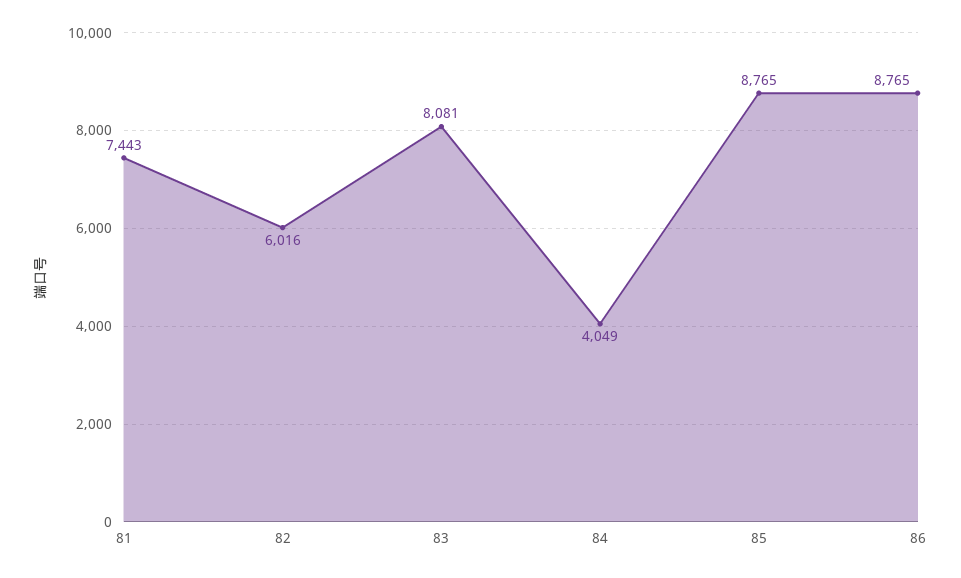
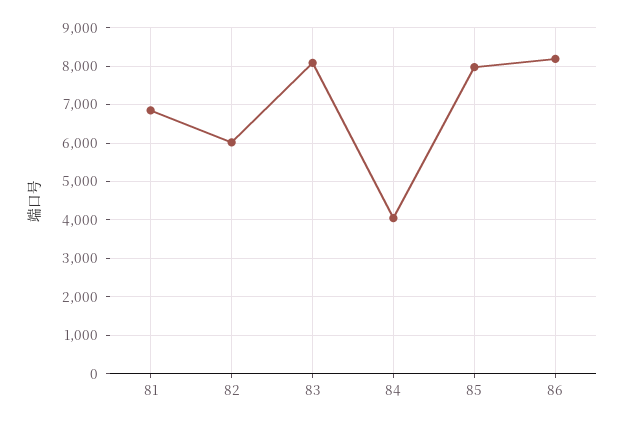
  {
-   "81": 7443,
+   "81": 6800,
    "82": 6016,
    "83": 8081,
    "84": 4049,
-   "85": 8765,
+   "85": 8000,
-   "86": 8765
+   "86": 8200
  }

